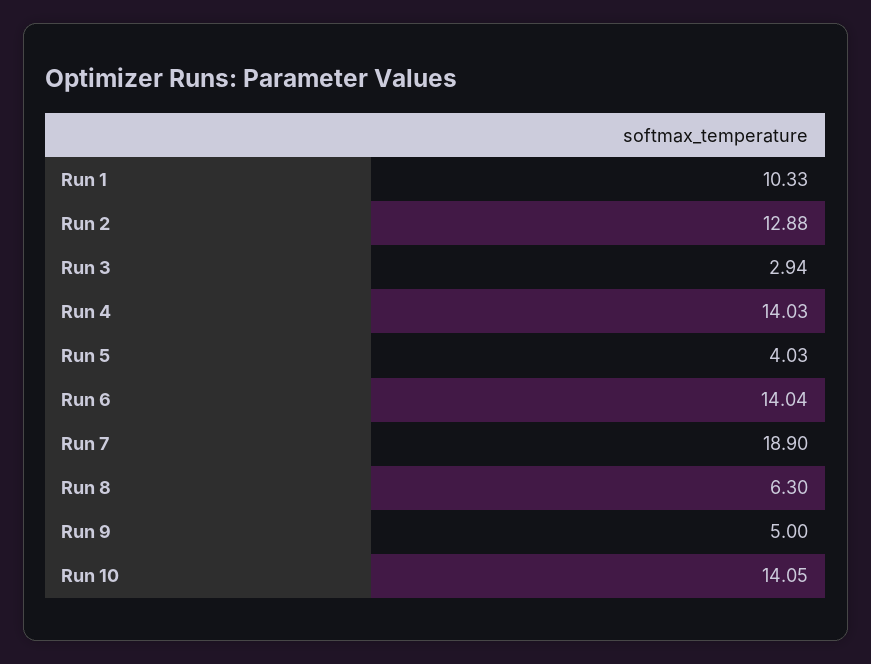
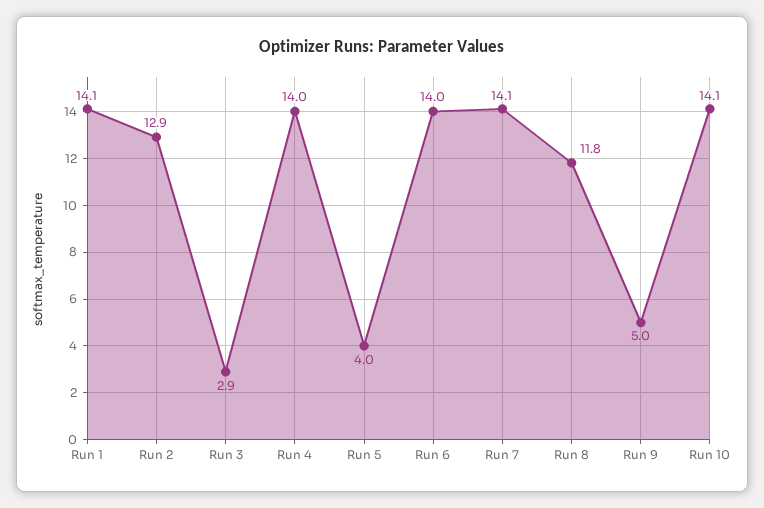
  {
-   "Run 1": 10.33,
+   "Run 1": 14.1,
    "Run 2": 12.88,
    "Run 3": 2.94,
    "Run 4": 14.03,
    "Run 5": 4.03,
    "Run 6": 14.04,
-   "Run 7": 18.9,
+   "Run 7": 14.1,
-   "Run 8": 6.3,
+   "Run 8": 11.8,
    "Run 9": 5,
    "Run 10": 14.05
  }

